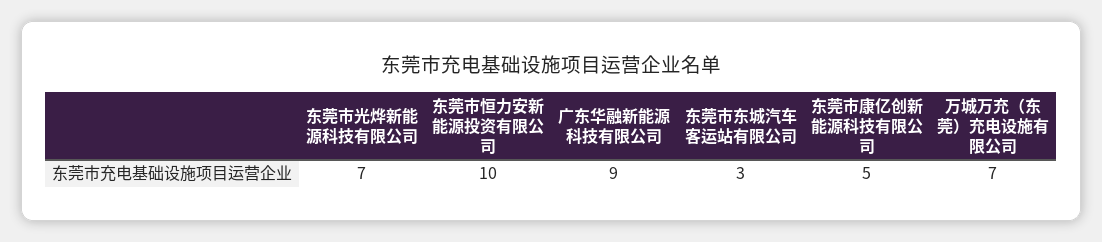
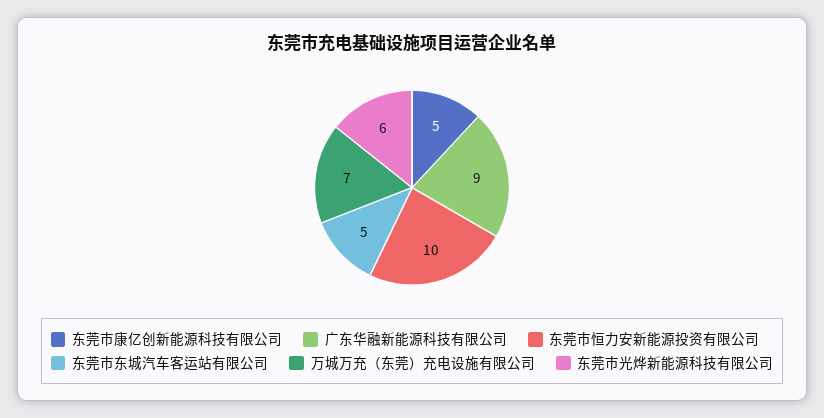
  {
-   "东莞市光烨新能源科技有限公司": 7,
+   "东莞市光烨新能源科技有限公司": 6,
    "东莞市恒力安新能源投资有限公司": 10,
    "广东华融新能源科技有限公司": 9,
-   "东莞市东城汽车客运站有限公司": 3,
+   "东莞市东城汽车客运站有限公司": 5,
    "东莞市康亿创新能源科技有限公司": 5,
    "万城万充（东莞）充电设施有限公司": 7
  }

